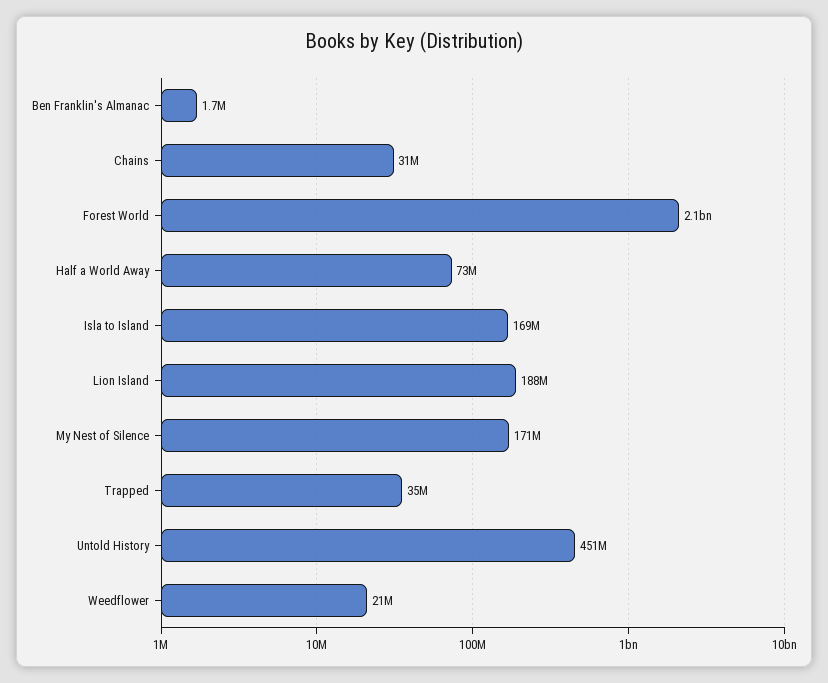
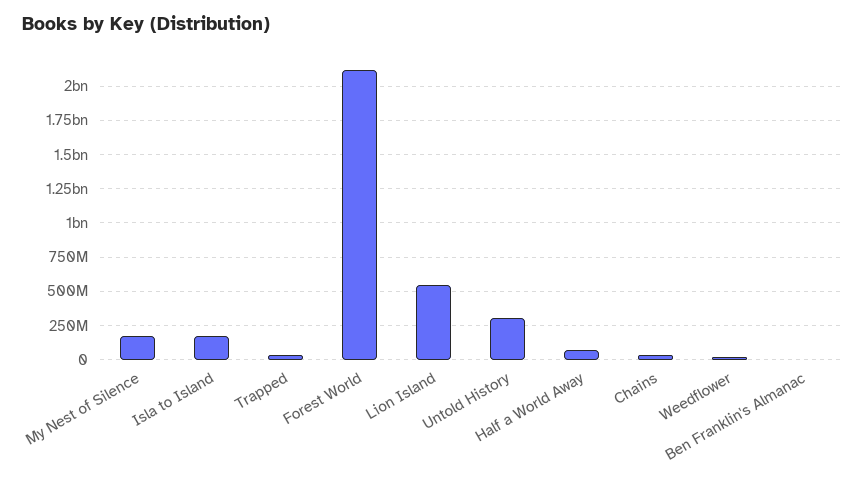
  {
    "Ben Franklin's Almanac": 1700000,
    "Chains": 31000000,
    "Forest World": 2100000000,
    "Half a World Away": 73000000,
    "Isla to Island": 169000000,
-   "Lion Island": 188000000,
+   "Lion Island": 550000000,
    "My Nest of Silence": 171000000,
    "Trapped": 35000000,
-   "Untold History": 451000000,
+   "Untold History": 300000000,
    "Weedflower": 21000000
  }

